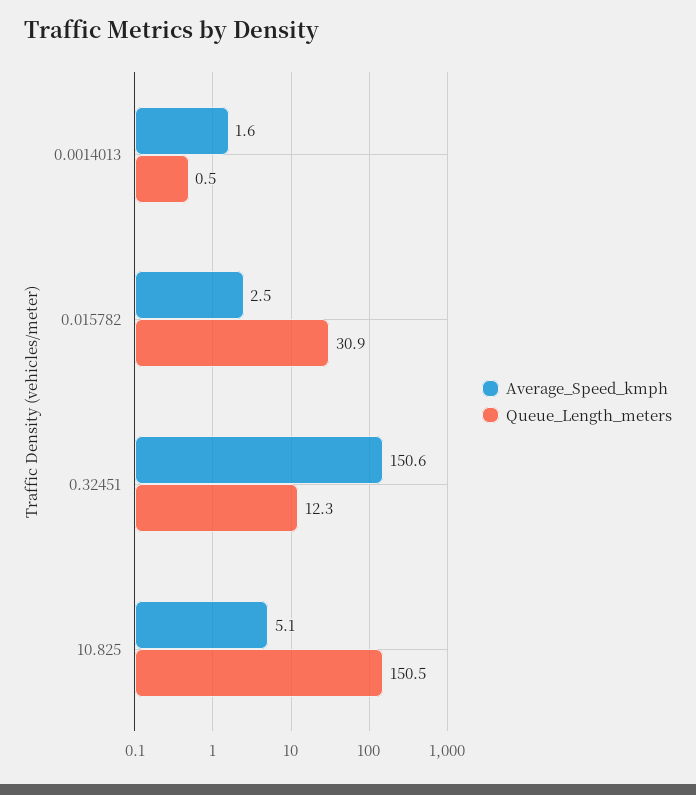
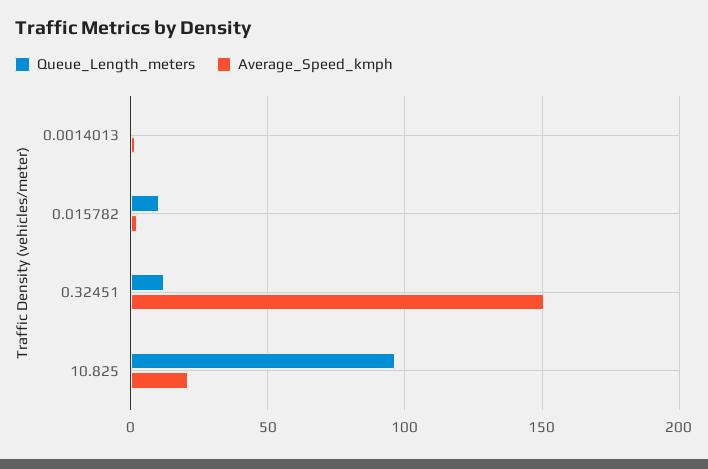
  {
    "Average_Speed_kmph": {
      "0.0014013": 1.6,
      "0.015782": 2.5,
      "0.32451": 150.6,
-     "10.825": 5.1
+     "10.825": 20
    },
    "Queue_Length_meters": {
      "0.0014013": 0.5,
-     "0.015782": 30.9,
+     "0.015782": 10,
      "0.32451": 12.3,
-     "10.825": 150.5
+     "10.825": 95
    }
  }

